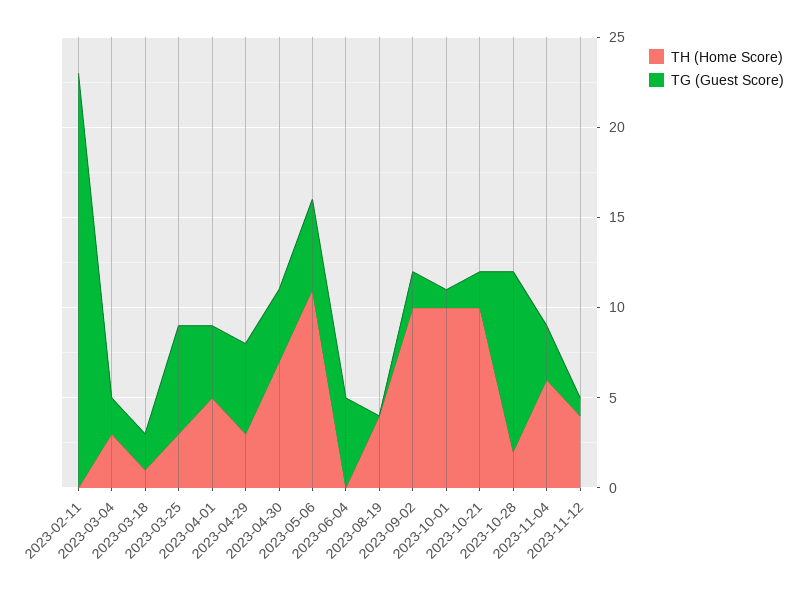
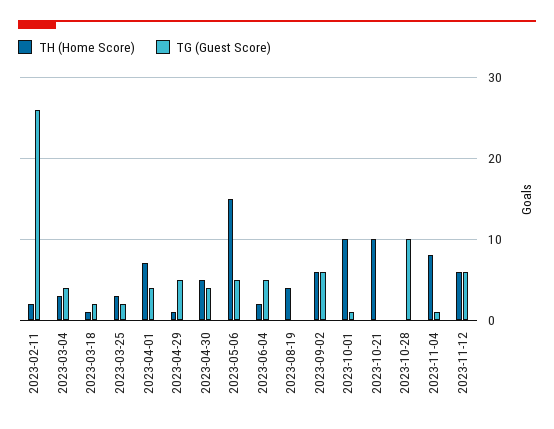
  {
    "TH (Home Score)": {
-     "2023-02-11": 0,
+     "2023-02-11": 2,
      "2023-03-04": 3,
      "2023-03-18": 1,
      "2023-03-25": 3,
-     "2023-04-01": 5,
+     "2023-04-01": 7,
-     "2023-04-29": 3,
+     "2023-04-29": 1,
-     "2023-04-30": 7,
+     "2023-04-30": 5,
-     "2023-05-06": 11,
+     "2023-05-06": 15,
-     "2023-06-04": 0,
+     "2023-06-04": 2,
      "2023-08-19": 4,
-     "2023-09-02": 10,
+     "2023-09-02": 6,
      "2023-10-01": 10,
      "2023-10-21": 10,
-     "2023-10-28": 2,
+     "2023-10-28": 0,
-     "2023-11-04": 6,
+     "2023-11-04": 8,
-     "2023-11-12": 4
+     "2023-11-12": 6
    },
    "TG (Guest Score)": {
-     "2023-02-11": 23,
+     "2023-02-11": 26,
-     "2023-03-04": 2,
+     "2023-03-04": 4,
      "2023-03-18": 2,
-     "2023-03-25": 6,
+     "2023-03-25": 2,
      "2023-04-01": 4,
      "2023-04-29": 5,
      "2023-04-30": 4,
      "2023-05-06": 5,
      "2023-06-04": 5,
      "2023-08-19": 0,
-     "2023-09-02": 2,
+     "2023-09-02": 6,
      "2023-10-01": 1,
-     "2023-10-21": 2,
+     "2023-10-21": 0,
      "2023-10-28": 10,
-     "2023-11-04": 3,
+     "2023-11-04": 1,
-     "2023-11-12": 1
+     "2023-11-12": 6
    }
  }

